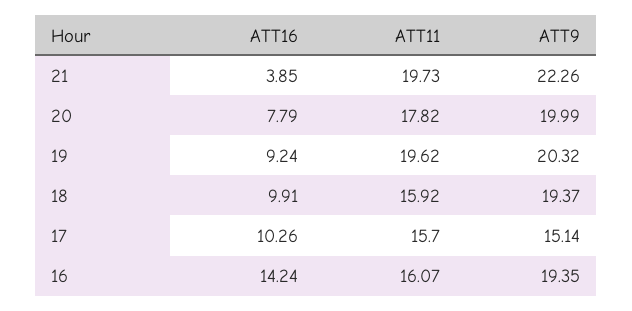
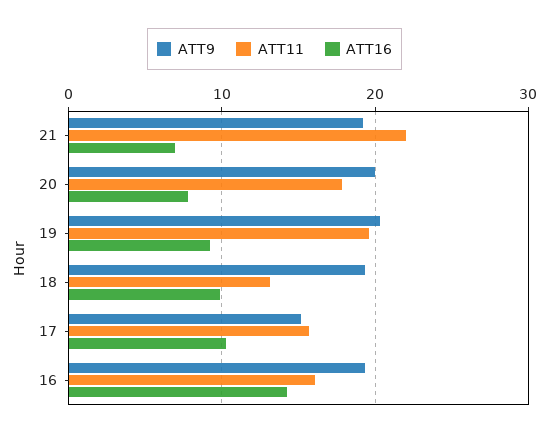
  {
    "ATT16": {
-     "21": 3.85,
+     "21": 7,
      "20": 7.79,
      "19": 9.24,
      "18": 9.91,
      "17": 10.26,
      "16": 14.24
    },
    "ATT11": {
-     "21": 19.73,
+     "21": 22,
      "20": 17.82,
      "19": 19.62,
-     "18": 15.92,
+     "18": 13,
      "17": 15.7,
      "16": 16.07
    },
    "ATT9": {
-     "21": 22.26,
+     "21": 19,
      "20": 19.99,
      "19": 20.32,
      "18": 19.37,
      "17": 15.14,
      "16": 19.35
    }
  }

